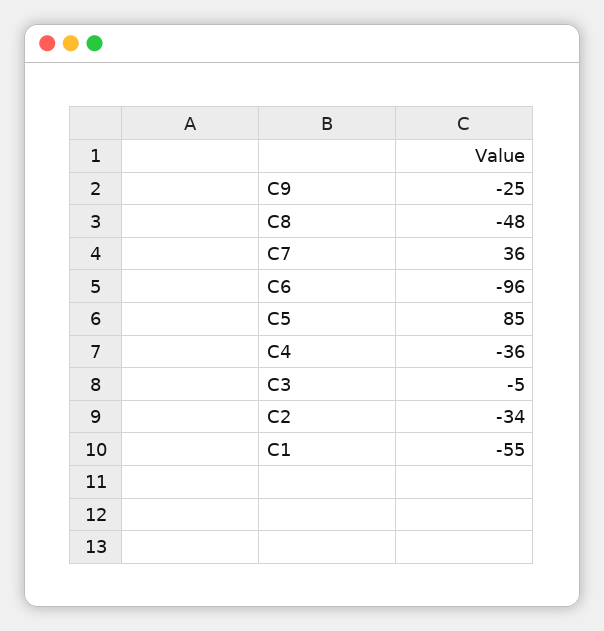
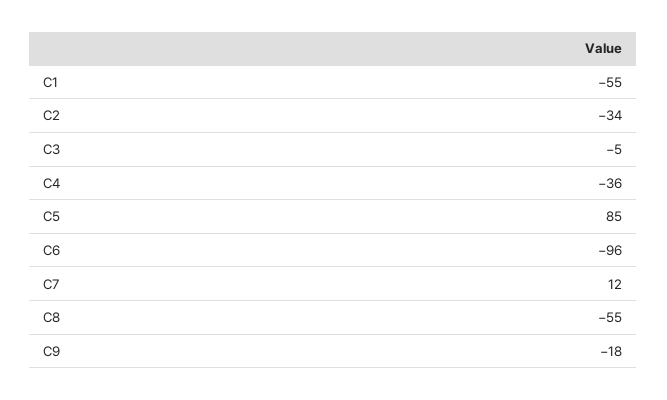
  {
-   "C9": -25,
+   "C9": -18,
-   "C8": -48,
+   "C8": -55,
-   "C7": 36,
+   "C7": 12,
    "C6": -96,
    "C5": 85,
    "C4": -36,
    "C3": -5,
    "C2": -34,
    "C1": -55
  }

